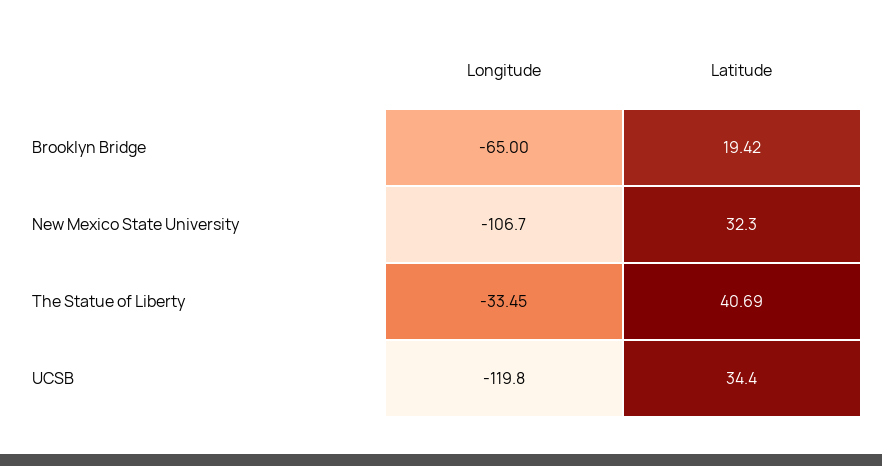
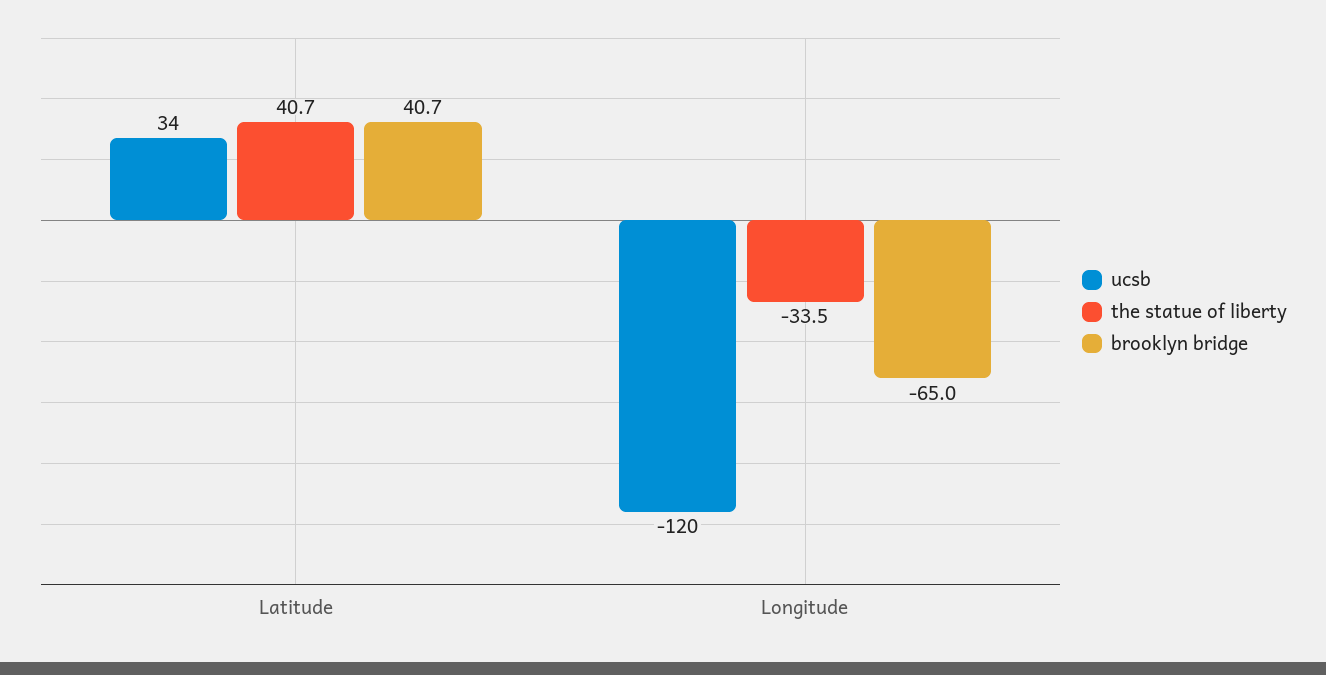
  {
    "Brooklyn Bridge": {
      "Longitude": -65,
-     "Latitude": 19.42
+     "Latitude": 40.7
    },
-   "New Mexico State University": {
-     "Longitude": -106.7,
-     "Latitude": 32.3
-   },
    "The Statue of Liberty": {
      "Longitude": -33.45,
      "Latitude": 40.69
    },
    "UCSB": {
      "Longitude": -119.8,
      "Latitude": 34.4
    }
  }

